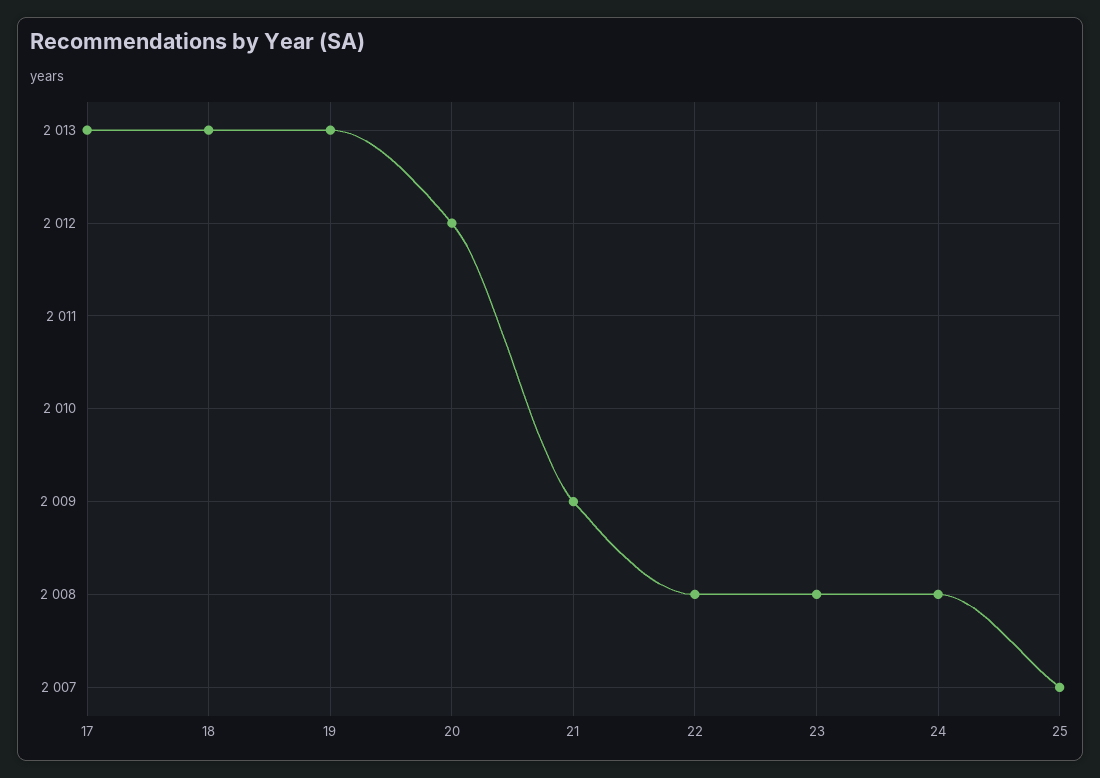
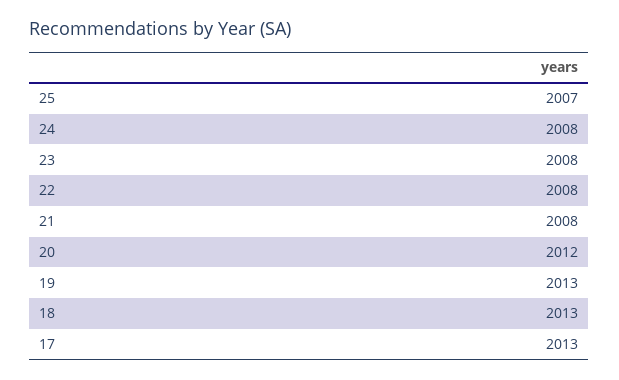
  {
    "17": 2013,
    "18": 2013,
    "19": 2013,
    "20": 2012,
-   "21": 2009,
+   "21": 2008,
    "22": 2008,
    "23": 2008,
    "24": 2008,
    "25": 2007
  }

